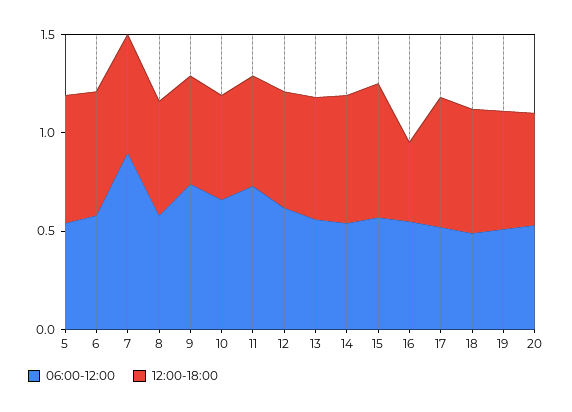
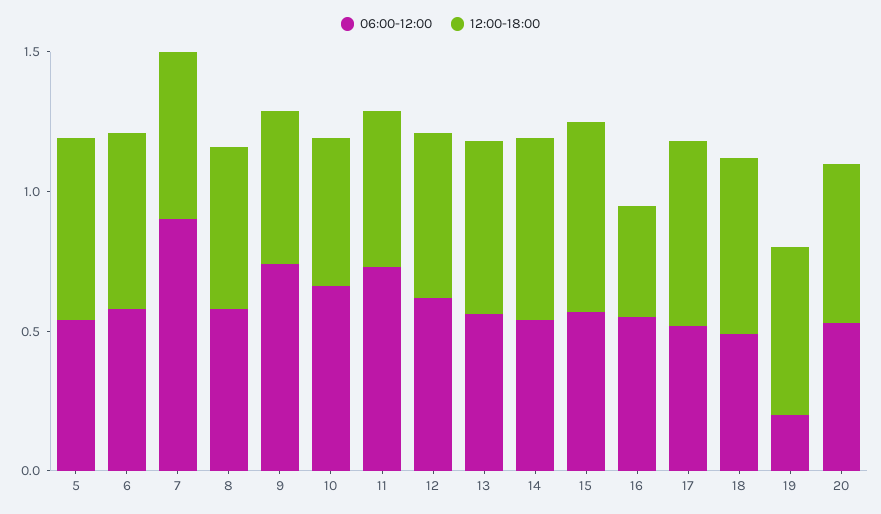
  {
    "06:00-12:00": {
      "5": 0.5,
      "6": 0.6,
      "7": 0.9,
      "8": 0.6,
      "9": 0.7,
      "10": 0.7,
      "11": 0.7,
      "12": 0.6,
      "13": 0.6,
      "14": 0.5,
      "15": 0.6,
      "16": 0.6,
      "17": 0.5,
      "18": 0.5,
-     "19": 0.5,
+     "19": 0.2,
      "20": 0.5
    },
    "12:00-18:00": {
      "5": 0.7,
      "6": 0.6,
      "7": 0.6,
      "8": 0.6,
      "9": 0.6,
      "10": 0.5,
      "11": 0.6,
      "12": 0.6,
      "13": 0.6,
      "14": 0.7,
      "15": 0.7,
      "16": 0.4,
      "17": 0.7,
      "18": 0.6,
      "19": 0.6,
      "20": 0.6
    }
  }

